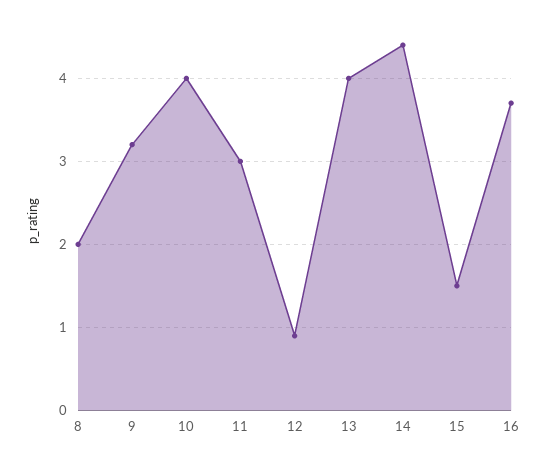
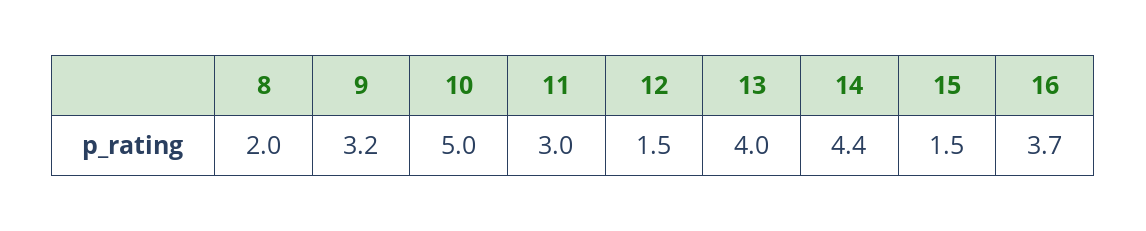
  {
    "8": 2,
    "9": 3.2,
-   "10": 4,
+   "10": 5,
    "11": 3,
-   "12": 0.9,
+   "12": 1.5,
    "13": 4,
    "14": 4.4,
    "15": 1.5,
    "16": 3.7
  }

